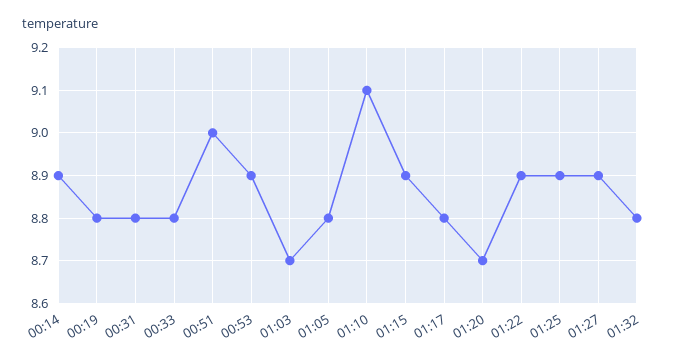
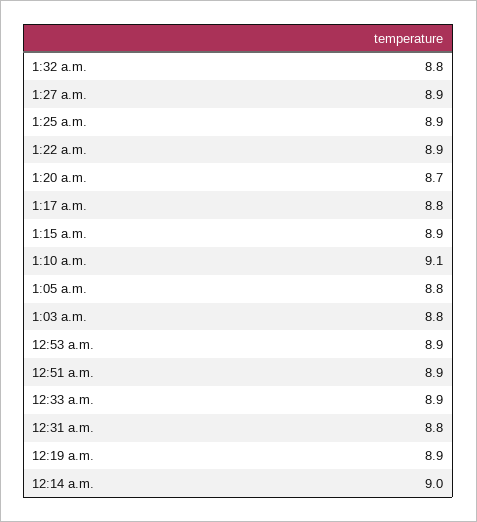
  {
-   "00:14": 8.9,
+   "00:14": 9,
-   "00:19": 8.8,
+   "00:19": 8.9,
    "00:31": 8.8,
-   "00:33": 8.8,
+   "00:33": 8.9,
-   "00:51": 9,
+   "00:51": 8.9,
    "00:53": 8.9,
-   "01:03": 8.7,
+   "01:03": 8.8,
    "01:05": 8.8,
    "01:10": 9.1,
    "01:15": 8.9,
    "01:17": 8.8,
    "01:20": 8.7,
    "01:22": 8.9,
    "01:25": 8.9,
    "01:27": 8.9,
    "01:32": 8.8
  }

